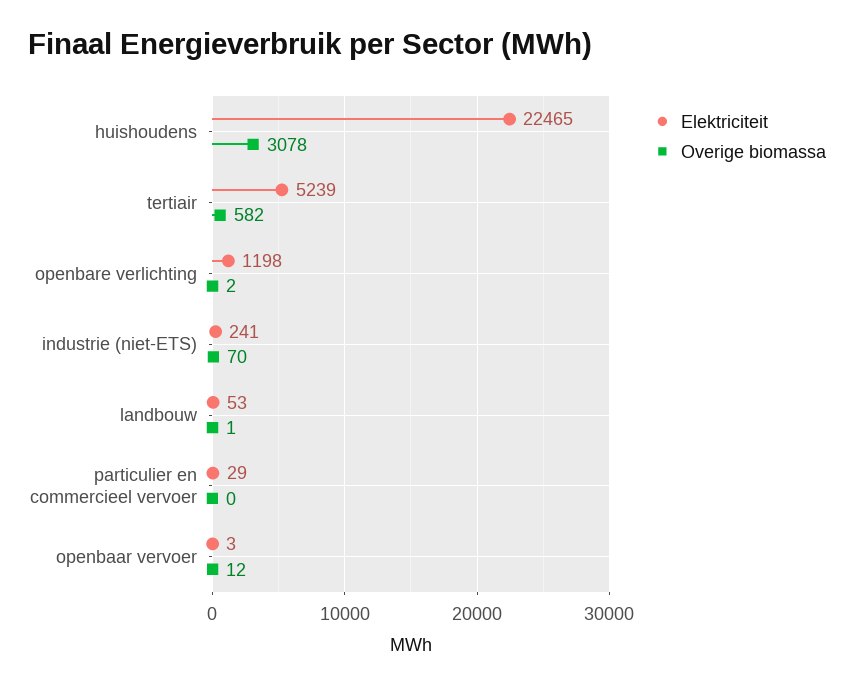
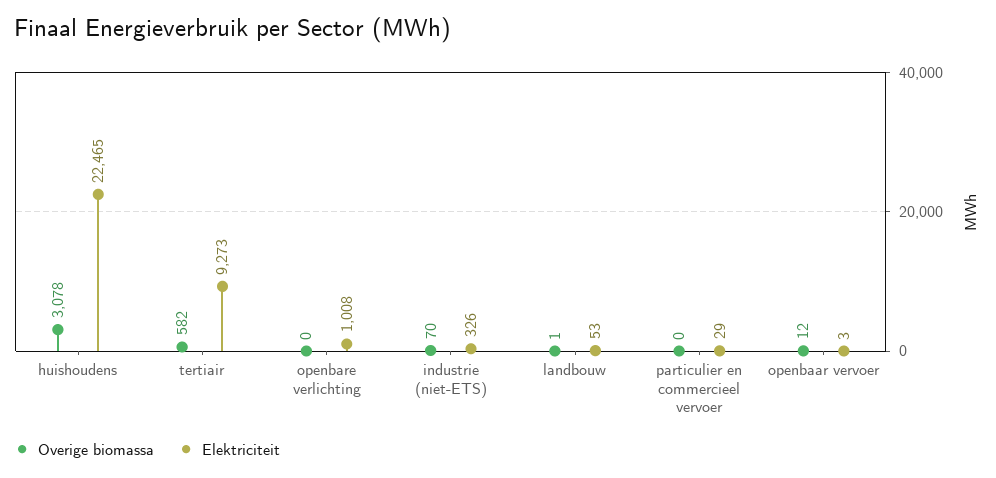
  {
    "Elektriciteit": {
      "huishoudens": 22465,
-     "tertiair": 5239,
+     "tertiair": 9273,
-     "openbare verlichting": 1198,
+     "openbare verlichting": 1008,
-     "industrie (niet-ETS)": 241,
+     "industrie (niet-ETS)": 326,
      "landbouw": 53,
      "particulier en commercieel vervoer": 29,
      "openbaar vervoer": 3
    },
    "Overige biomassa": {
      "huishoudens": 3078,
      "tertiair": 582,
-     "openbare verlichting": 2,
+     "openbare verlichting": 0,
      "industrie (niet-ETS)": 70,
      "landbouw": 1,
      "particulier en commercieel vervoer": 0,
      "openbaar vervoer": 12
    }
  }

